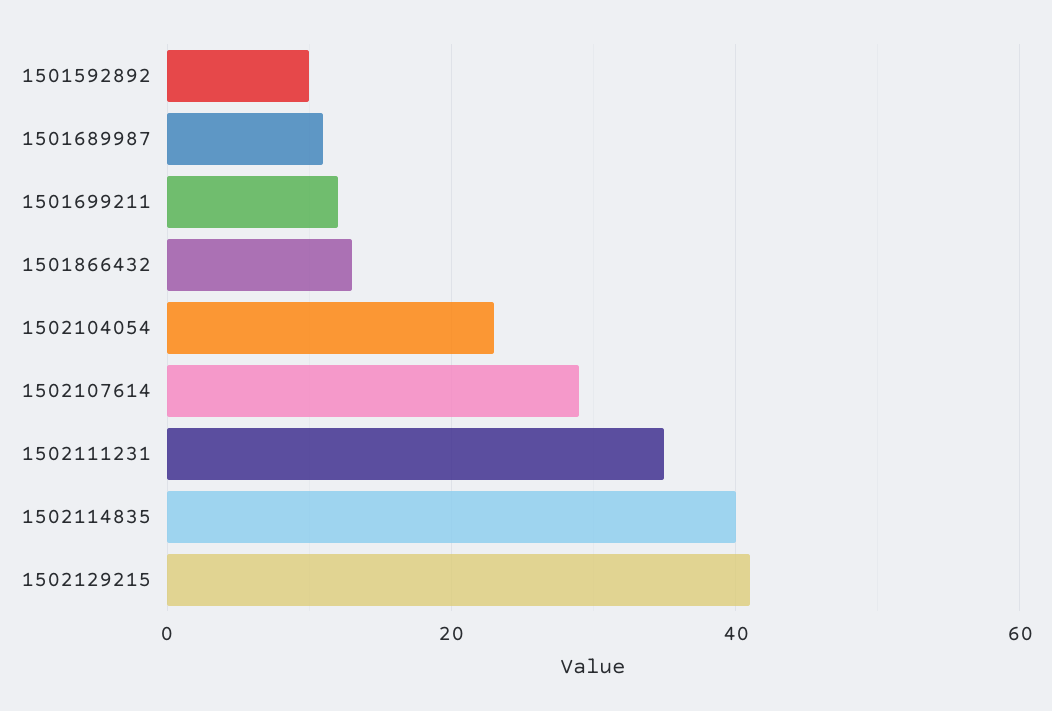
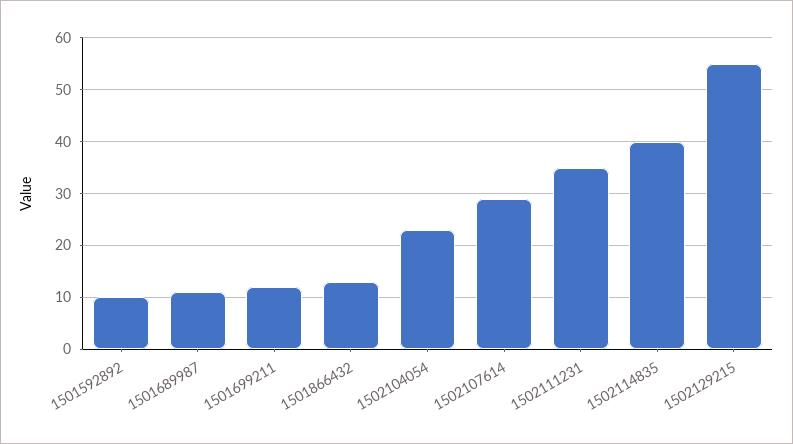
  {
    "1501592892": 10,
    "1501689987": 10,
    "1501699211": 10,
    "1501866432": 15,
    "1502104054": 25,
    "1502107614": 30,
    "1502111231": 35,
    "1502114835": 40,
-   "1502129215": 40
+   "1502129215": 55
  }

